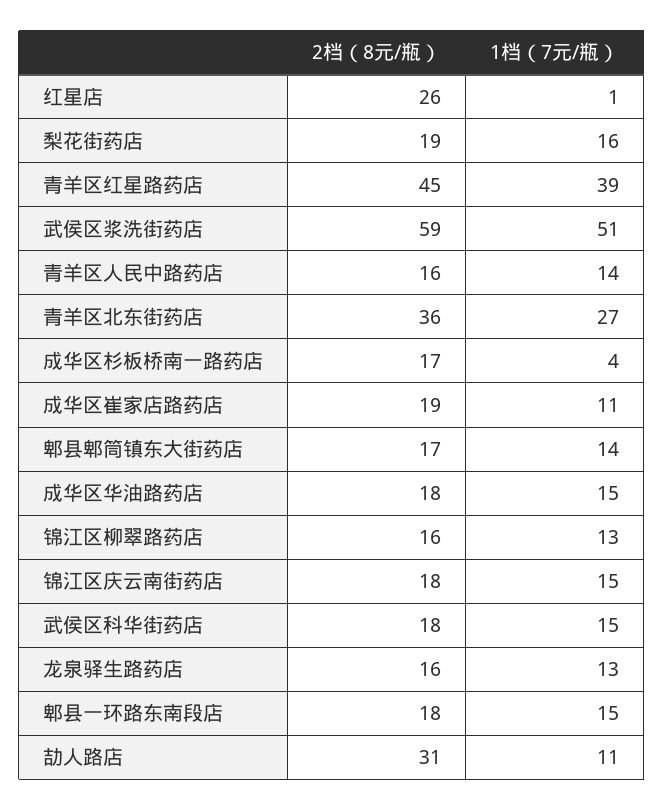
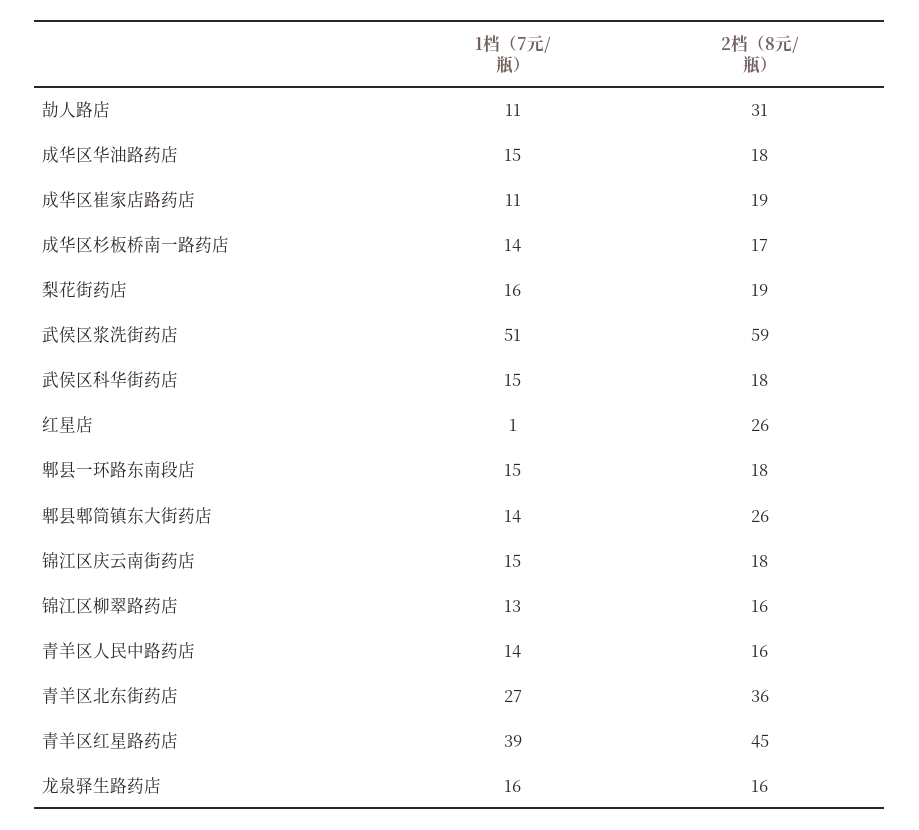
  {
    "2档（8元/瓶）": {
      "红星店": 26,
      "梨花街药店": 19,
      "青羊区红星路药店": 45,
      "武侯区浆洗街药店": 59,
      "青羊区人民中路药店": 16,
      "青羊区北东街药店": 36,
      "成华区杉板桥南一路药店": 17,
      "成华区崔家店路药店": 19,
-     "郫县郫筒镇东大街药店": 17,
+     "郫县郫筒镇东大街药店": 26,
      "成华区华油路药店": 18,
      "锦江区柳翠路药店": 16,
      "锦江区庆云南街药店": 18,
      "武侯区科华街药店": 18,
      "龙泉驿生路药店": 16,
      "郫县一环路东南段店": 18,
      "劼人路店": 31
    },
    "1档（7元/瓶）": {
      "红星店": 1,
      "梨花街药店": 16,
      "青羊区红星路药店": 39,
      "武侯区浆洗街药店": 51,
      "青羊区人民中路药店": 14,
      "青羊区北东街药店": 27,
-     "成华区杉板桥南一路药店": 4,
+     "成华区杉板桥南一路药店": 14,
      "成华区崔家店路药店": 11,
      "郫县郫筒镇东大街药店": 14,
      "成华区华油路药店": 15,
      "锦江区柳翠路药店": 13,
      "锦江区庆云南街药店": 15,
      "武侯区科华街药店": 15,
-     "龙泉驿生路药店": 13,
+     "龙泉驿生路药店": 16,
      "郫县一环路东南段店": 15,
      "劼人路店": 11
    }
  }

